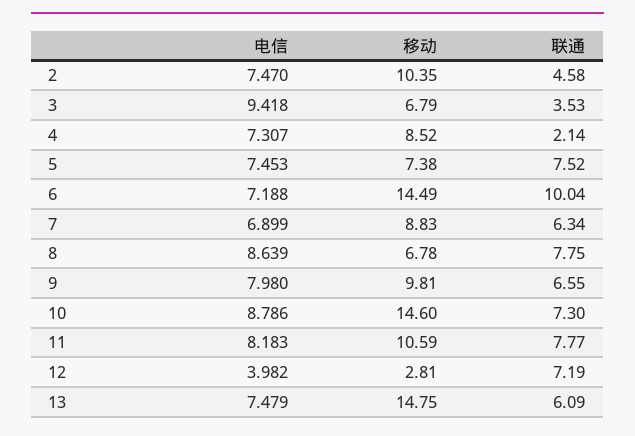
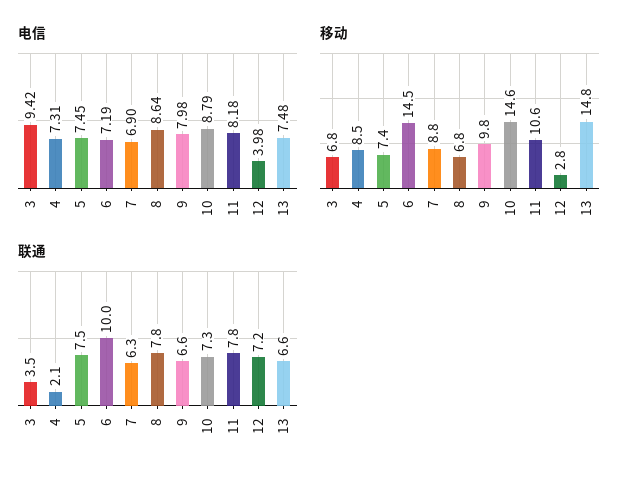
  {
    "电信": {
-     "2": 7.47,
      "3": 9.418,
      "4": 7.307,
      "5": 7.453,
      "6": 7.188,
      "7": 6.899,
      "8": 8.639,
      "9": 7.98,
      "10": 8.786,
      "11": 8.183,
      "12": 3.982,
      "13": 7.479
    },
    "移动": {
-     "2": 10.35,
      "3": 6.79,
      "4": 8.52,
      "5": 7.38,
      "6": 14.49,
      "7": 8.83,
      "8": 6.78,
      "9": 9.81,
      "10": 14.6,
      "11": 10.59,
      "12": 2.81,
      "13": 14.75
    },
    "联通": {
-     "2": 4.58,
      "3": 3.53,
      "4": 2.14,
      "5": 7.52,
      "6": 10.04,
      "7": 6.34,
      "8": 7.75,
      "9": 6.55,
      "10": 7.3,
      "11": 7.77,
      "12": 7.19,
-     "13": 6.09
+     "13": 6.6
    }
  }

